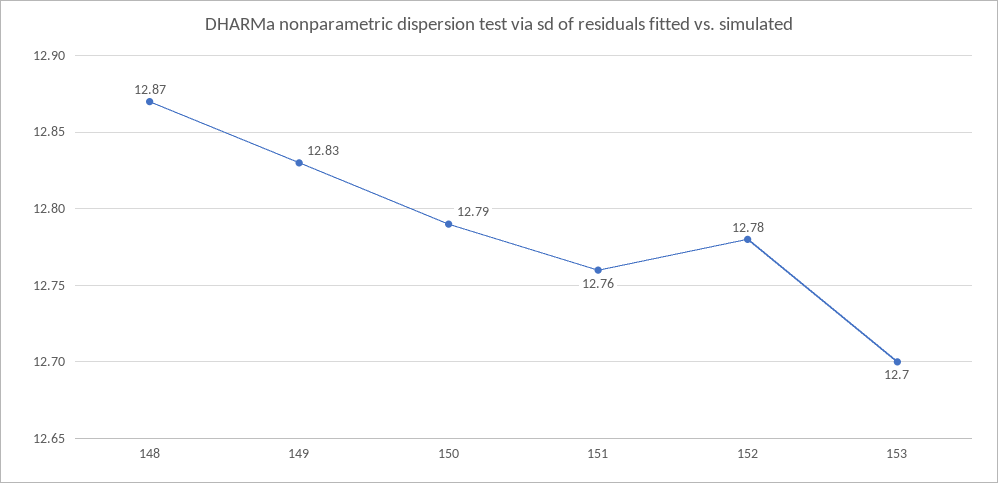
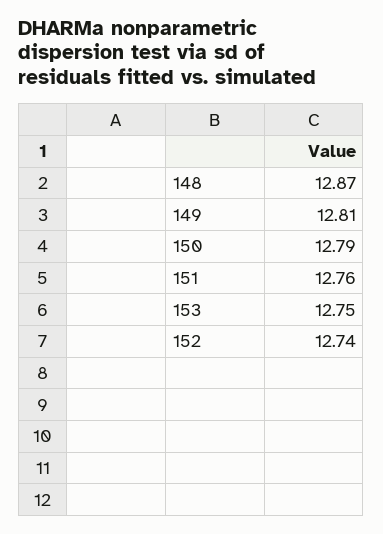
  {
    "148": 12.87,
-   "149": 12.83,
+   "149": 12.81,
    "150": 12.79,
    "151": 12.76,
-   "152": 12.78,
+   "152": 12.74,
-   "153": 12.7
+   "153": 12.75
  }

